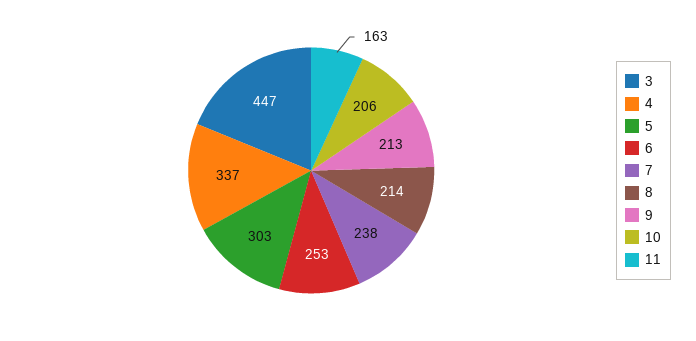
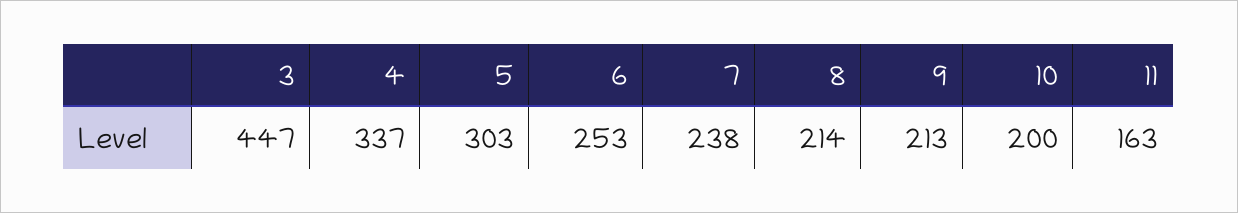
  {
    "3": 447,
    "4": 337,
    "5": 303,
    "6": 253,
    "7": 238,
    "8": 214,
    "9": 213,
-   "10": 206,
+   "10": 200,
    "11": 163
  }

